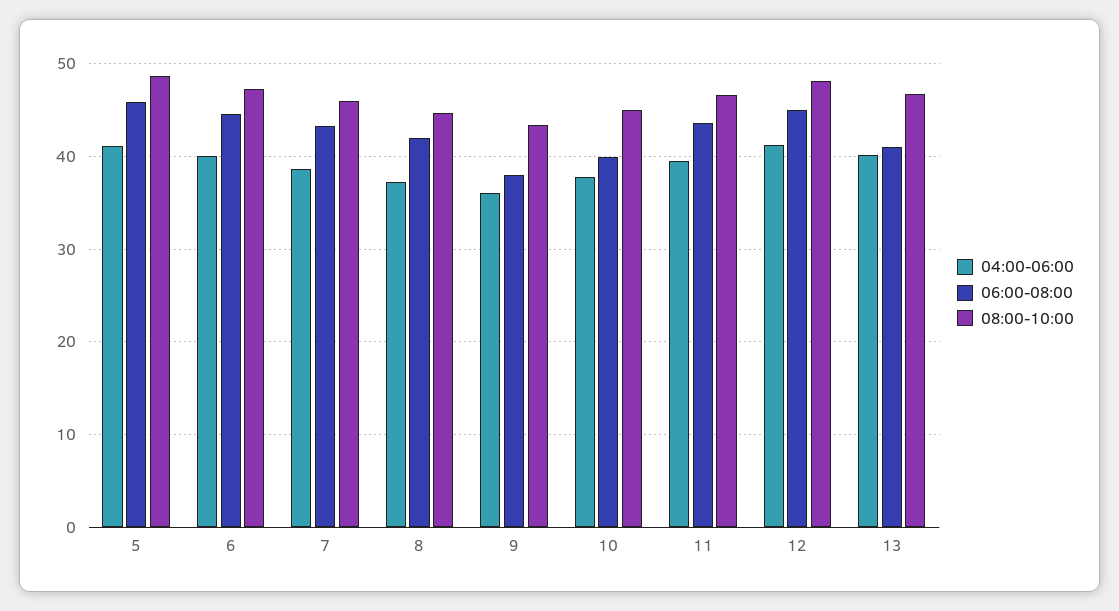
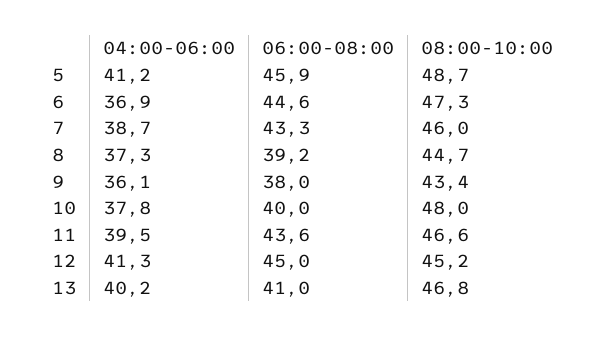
  {
    "04:00-06:00": {
      "5": 41.2,
-     "6": 40,
+     "6": 36.9,
      "7": 38.7,
      "8": 37.3,
      "9": 36.1,
      "10": 37.8,
      "11": 39.5,
      "12": 41.3,
      "13": 40.2
    },
    "06:00-08:00": {
      "5": 45.9,
      "6": 44.6,
      "7": 43.3,
-     "8": 42,
+     "8": 39.2,
      "9": 38,
      "10": 40,
      "11": 43.6,
      "12": 45,
      "13": 41
    },
    "08:00-10:00": {
      "5": 48.7,
      "6": 47.3,
      "7": 46,
      "8": 44.7,
      "9": 43.4,
-     "10": 45,
+     "10": 48,
      "11": 46.6,
-     "12": 48,
+     "12": 45.2,
      "13": 46.8
    }
  }

